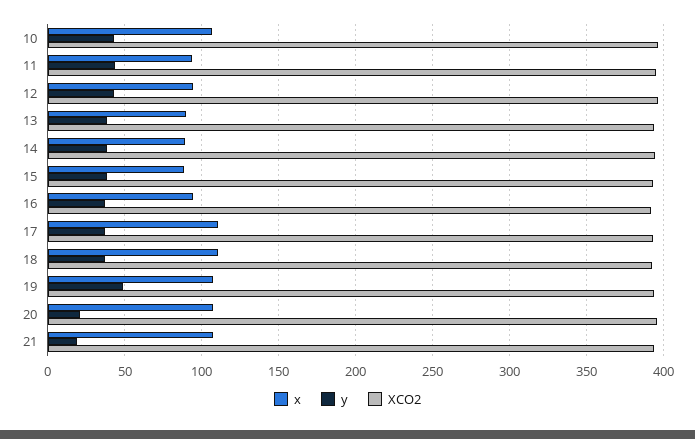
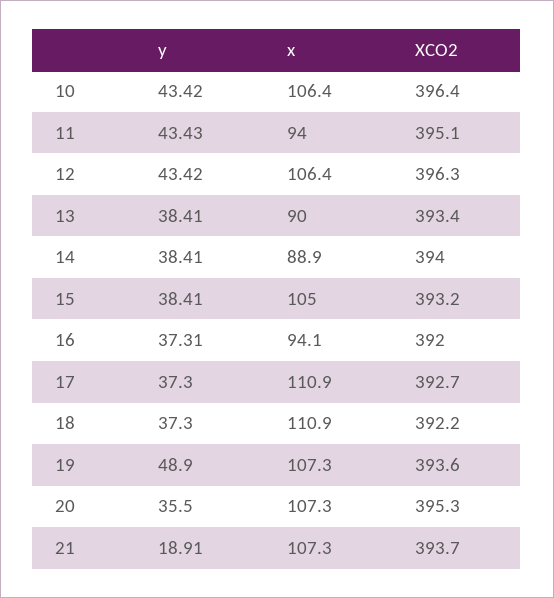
  {
    "x": {
      "10": 106.4,
      "11": 94,
-     "12": 95,
+     "12": 106.4,
      "13": 90,
      "14": 88.9,
-     "15": 90,
+     "15": 105,
      "16": 94.1,
      "17": 110.9,
      "18": 110.9,
      "19": 107.3,
      "20": 107.3,
      "21": 107.3
    },
    "y": {
      "10": 43.42,
      "11": 43.43,
      "12": 43.42,
      "13": 38.41,
      "14": 38.41,
      "15": 38.41,
      "16": 37.31,
      "17": 37.3,
      "18": 37.3,
      "19": 48.9,
-     "20": 20,
+     "20": 35.5,
      "21": 18.91
    },
    "XCO2": {
      "10": 396.4,
      "11": 395.1,
      "12": 396.3,
      "13": 393.4,
      "14": 394,
      "15": 393.2,
      "16": 392,
      "17": 392.7,
      "18": 392.2,
      "19": 393.6,
      "20": 395.3,
      "21": 393.7
    }
  }

